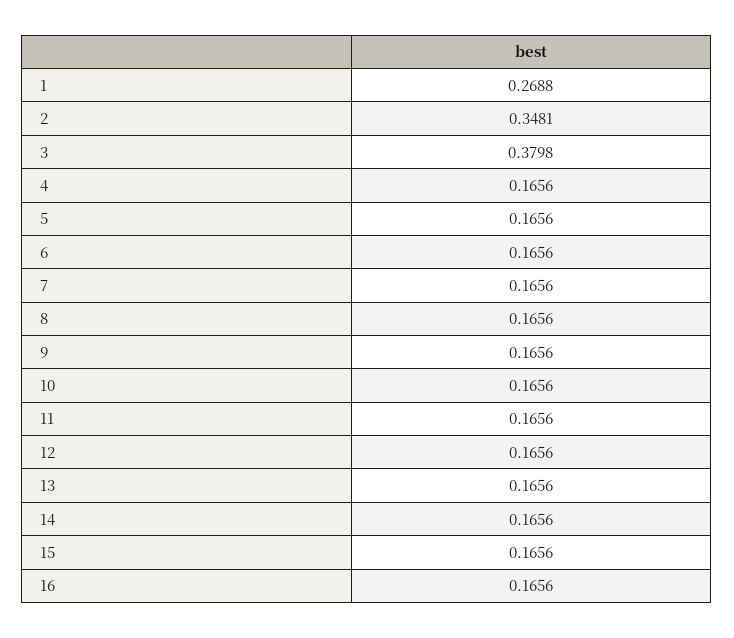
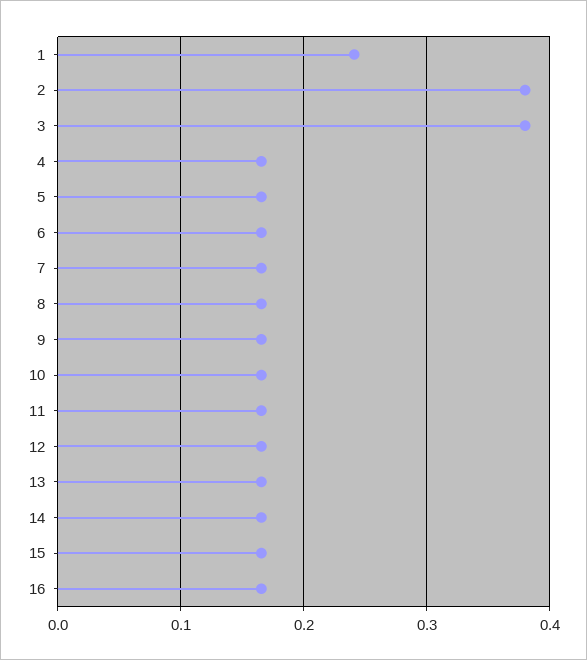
  {
-   "1": 0.2688,
+   "1": 0.24,
-   "2": 0.3481,
+   "2": 0.38,
    "3": 0.3798,
    "4": 0.1656,
    "5": 0.1656,
    "6": 0.1656,
    "7": 0.1656,
    "8": 0.1656,
    "9": 0.1656,
    "10": 0.1656,
    "11": 0.1656,
    "12": 0.1656,
    "13": 0.1656,
    "14": 0.1656,
    "15": 0.1656,
    "16": 0.1656
  }

